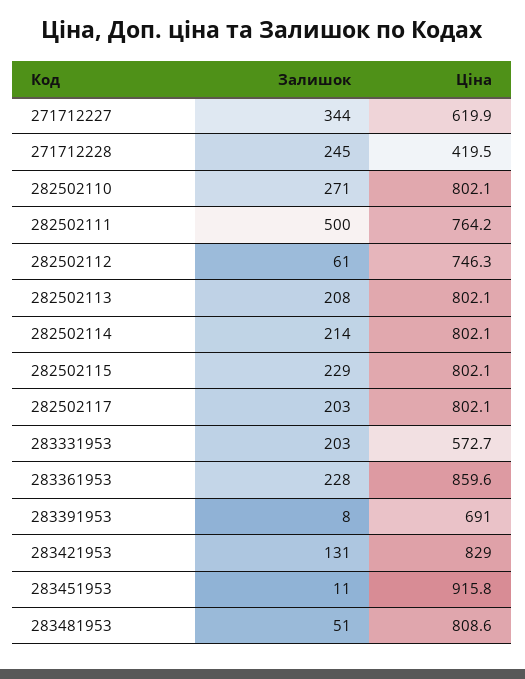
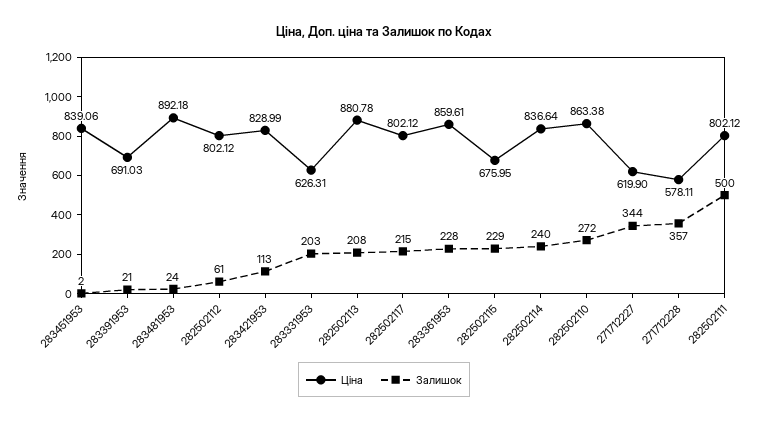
  {
    "Залишок": {
      "271712227": 344,
-     "271712228": 245,
+     "271712228": 357,
-     "282502110": 271,
+     "282502110": 272,
      "282502111": 500,
      "282502112": 61,
      "282502113": 208,
-     "282502114": 214,
+     "282502114": 240,
      "282502115": 229,
-     "282502117": 203,
+     "282502117": 215,
      "283331953": 203,
      "283361953": 228,
-     "283391953": 8,
+     "283391953": 21,
-     "283421953": 131,
+     "283421953": 113,
-     "283451953": 11,
+     "283451953": 2,
-     "283481953": 51
+     "283481953": 24
    },
    "Ціна": {
      "271712227": 619.9,
-     "271712228": 419.5,
+     "271712228": 578.11,
-     "282502110": 802.1,
+     "282502110": 863.38,
-     "282502111": 764.2,
+     "282502111": 802.12,
-     "282502112": 746.3,
+     "282502112": 802.12,
-     "282502113": 802.1,
+     "282502113": 880.78,
-     "282502114": 802.1,
+     "282502114": 836.64,
-     "282502115": 802.1,
+     "282502115": 675.95,
      "282502117": 802.12,
-     "283331953": 572.7,
+     "283331953": 626.31,
      "283361953": 859.61,
      "283391953": 691.03,
      "283421953": 828.99,
-     "283451953": 915.8,
+     "283451953": 839.06,
-     "283481953": 808.6
+     "283481953": 892.18
    }
  }

